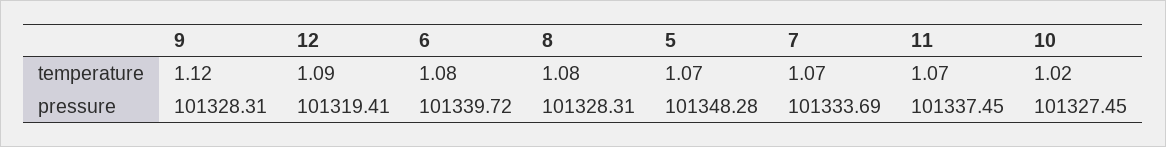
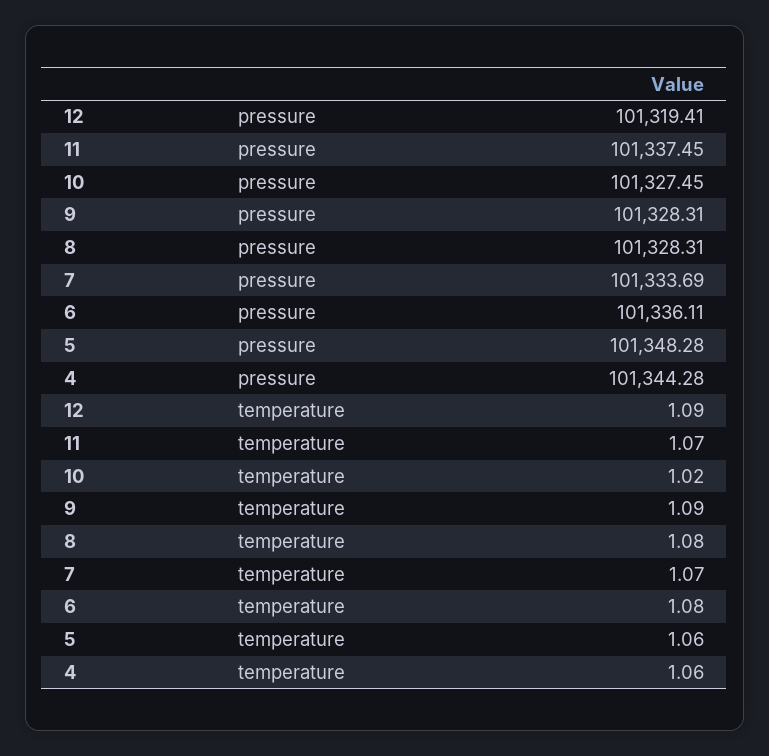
  {
    "9": {
-     "temperature": 1.12,
+     "temperature": 1.09,
      "pressure": 101328.31
    },
    "12": {
      "temperature": 1.09,
      "pressure": 101319.41
    },
    "6": {
      "temperature": 1.08,
-     "pressure": 101339.72
+     "pressure": 101336.11
    },
    "8": {
      "temperature": 1.08,
      "pressure": 101328.31
    },
    "5": {
-     "temperature": 1.07,
+     "temperature": 1.06,
      "pressure": 101348.28
    },
    "7": {
      "temperature": 1.07,
      "pressure": 101333.69
    },
    "11": {
      "temperature": 1.07,
      "pressure": 101337.45
    },
    "10": {
      "temperature": 1.02,
      "pressure": 101327.45
-   }
+   },
+   "4": {
+     "pressure": 101344.28,
+     "temperature": 1.06
+   }
  }

